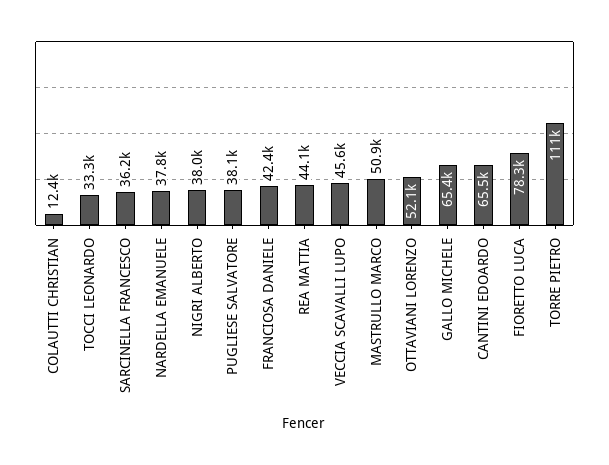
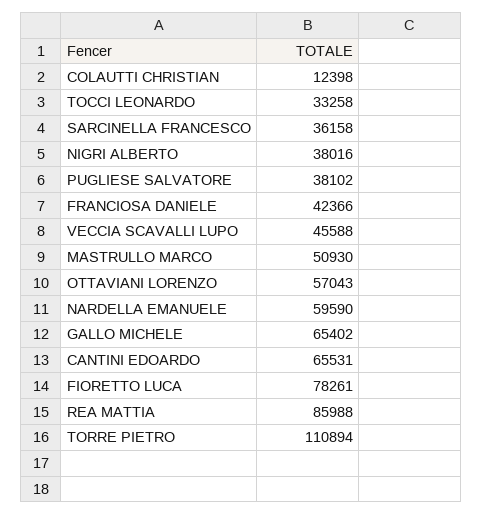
  {
    "COLAUTTI CHRISTIAN": 12398,
    "TOCCI LEONARDO": 33258,
    "SARCINELLA FRANCESCO": 36158,
-   "NARDELLA EMANUELE": 37800,
+   "NARDELLA EMANUELE": 59590,
    "NIGRI ALBERTO": 38016,
    "PUGLIESE SALVATORE": 38102,
    "FRANCIOSA DANIELE": 42366,
-   "REA MATTIA": 44100,
+   "REA MATTIA": 85988,
    "VECCIA SCAVALLI LUPO": 45588,
    "MASTRULLO MARCO": 50930,
-   "OTTAVIANI LORENZO": 52100,
+   "OTTAVIANI LORENZO": 57043,
    "GALLO MICHELE": 65402,
    "CANTINI EDOARDO": 65531,
    "FIORETTO LUCA": 78261,
    "TORRE PIETRO": 110894
  }

